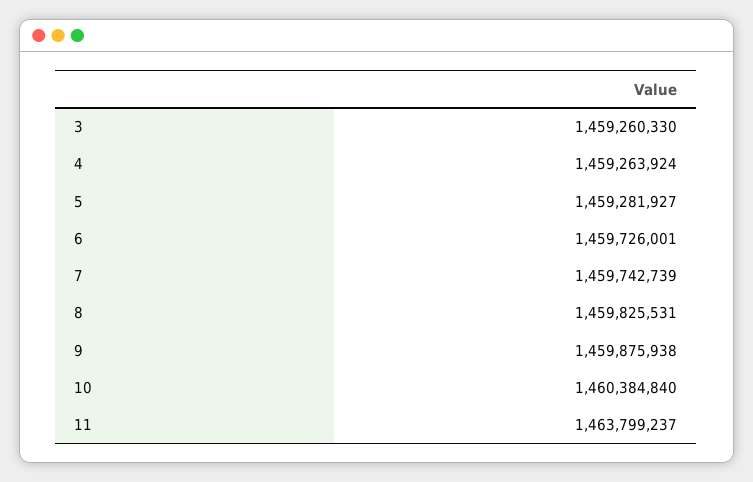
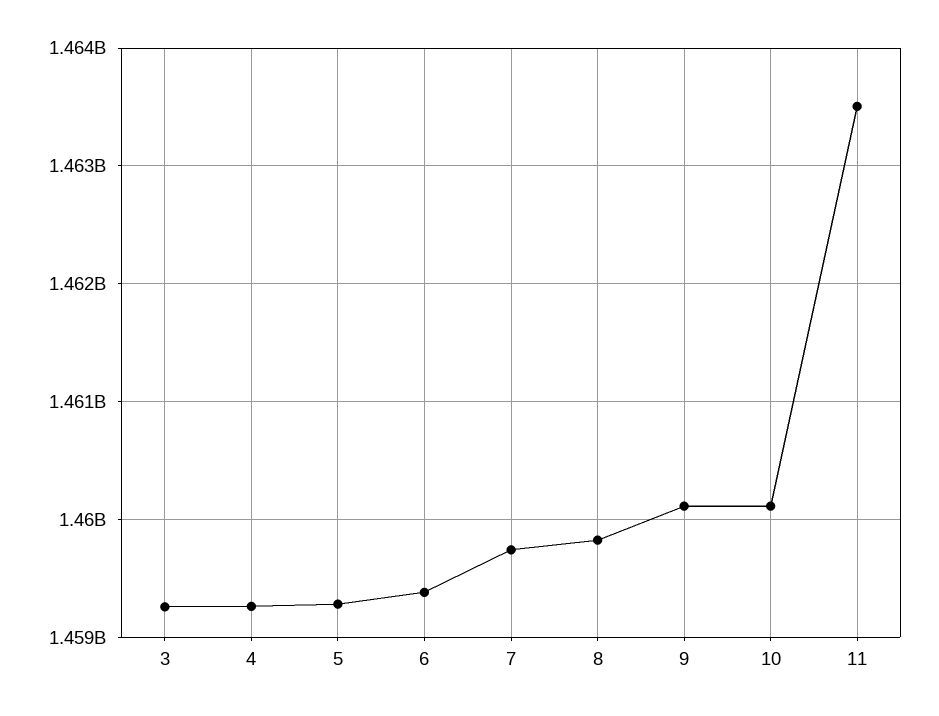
  {
    "3": 1459260330,
    "4": 1459263924,
    "5": 1459281927,
-   "6": 1459726001,
+   "6": 1459400000,
    "7": 1459742739,
    "8": 1459825531,
-   "9": 1459875938,
+   "9": 1460100000,
-   "10": 1460384840,
+   "10": 1460100000,
-   "11": 1463799237
+   "11": 1463500000
  }

